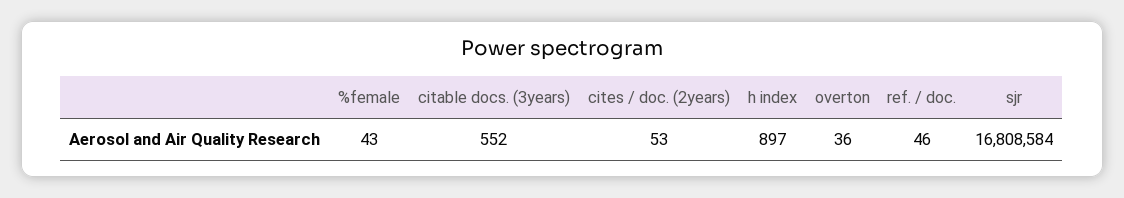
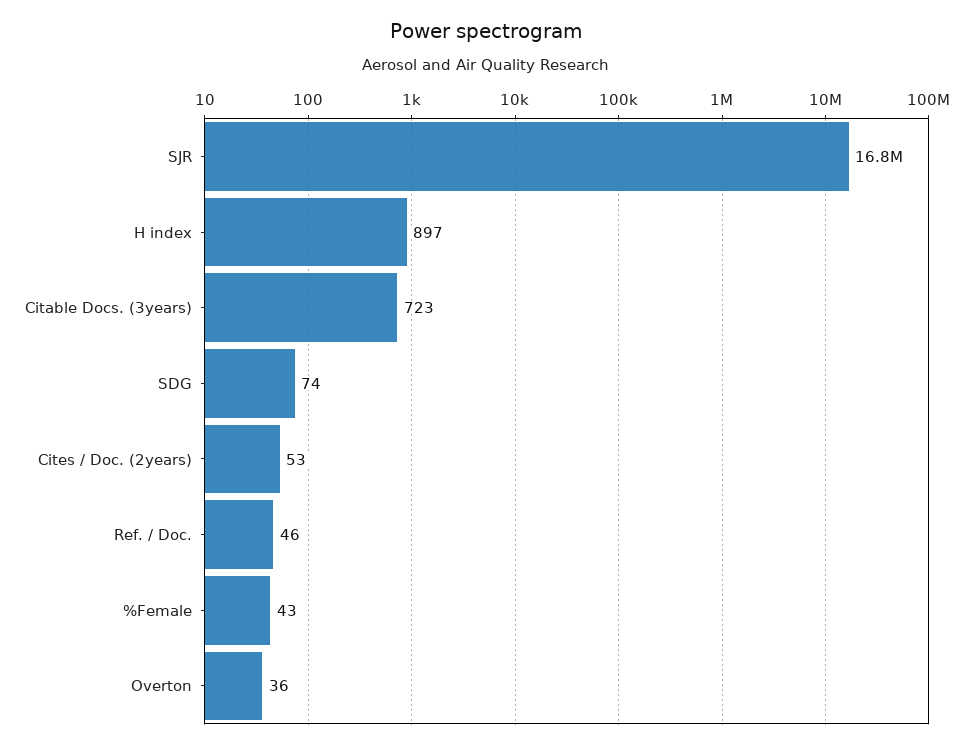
  {
    "%female": 43,
-   "citable docs. (3years)": 552,
+   "citable docs. (3years)": 723,
    "cites / doc. (2years)": 53,
    "h index": 897,
    "overton": 36,
    "ref. / doc.": 46,
-   "sjr": 16808584
+   "sjr": 16808584,
+   "SDG": 74
  }

